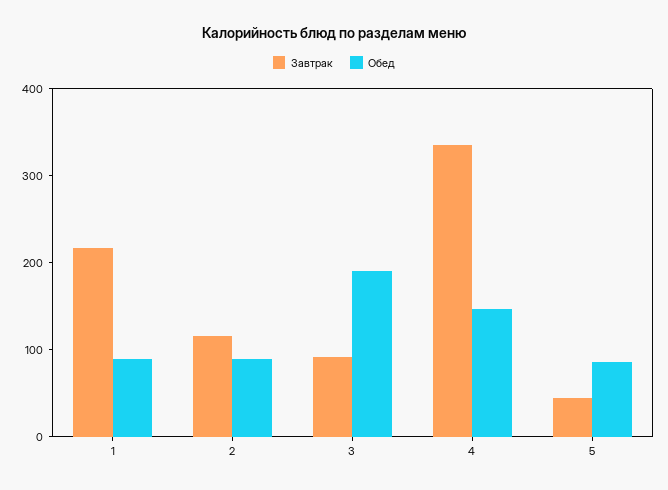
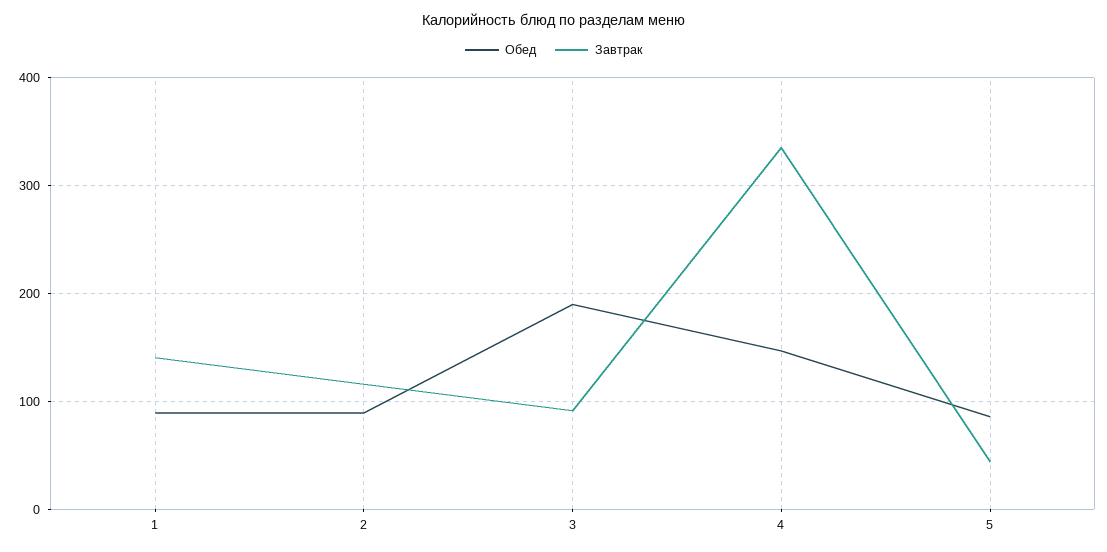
  {
    "Завтрак": {
-     "1": 220,
+     "1": 140,
      "2": 120,
      "3": 90,
      "4": 340,
      "5": 40
    },
    "Обед": {
      "1": 90,
      "2": 90,
      "3": 190,
      "4": 150,
      "5": 90
    }
  }

